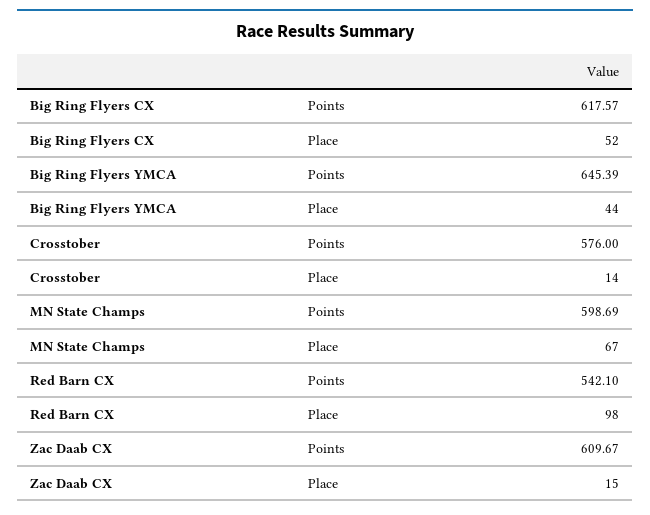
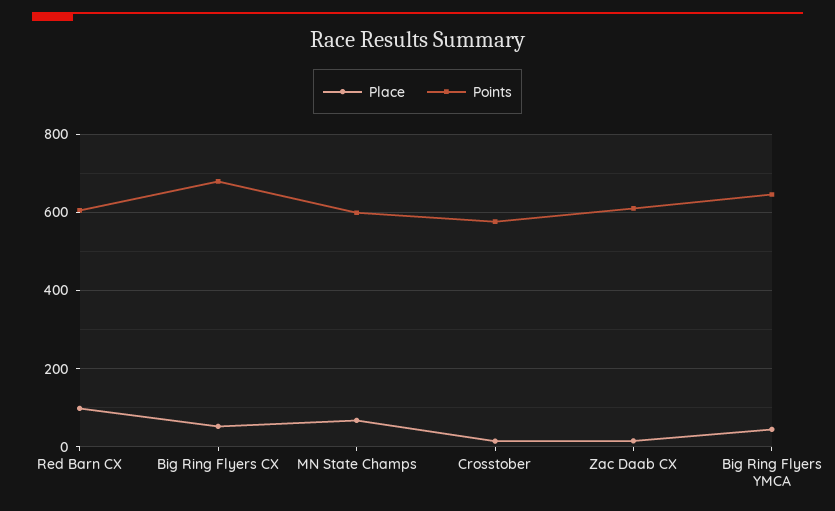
  {
    "Points": {
-     "Big Ring Flyers CX": 617.57,
+     "Big Ring Flyers CX": 680,
      "Big Ring Flyers YMCA": 645.39,
      "Crosstober": 576,
      "MN State Champs": 598.69,
-     "Red Barn CX": 542.1,
+     "Red Barn CX": 600,
      "Zac Daab CX": 609.67
    },
    "Place": {
      "Big Ring Flyers CX": 52,
      "Big Ring Flyers YMCA": 44,
      "Crosstober": 14,
      "MN State Champs": 67,
      "Red Barn CX": 98,
      "Zac Daab CX": 15
    }
  }

